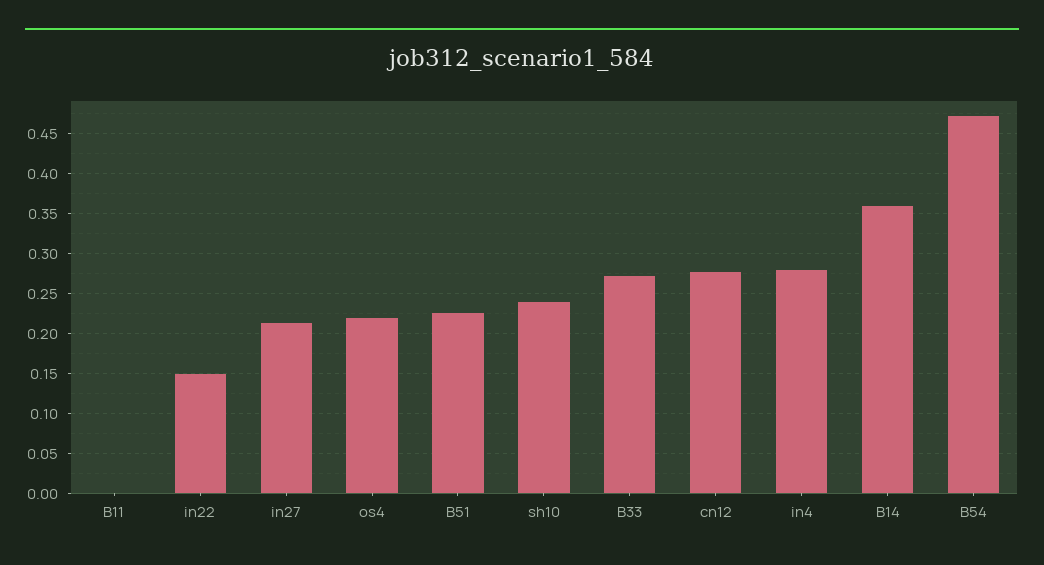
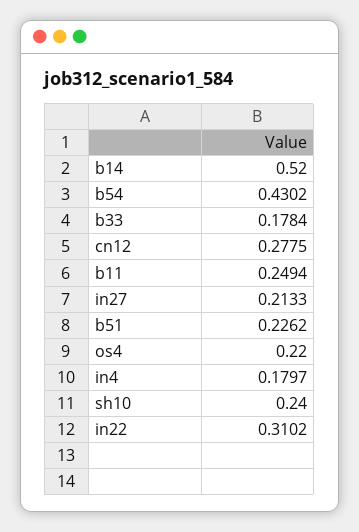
  {
-   "B11": 0,
+   "B11": 0.2494,
-   "in22": 0.15,
+   "in22": 0.3102,
    "in27": 0.2133,
    "os4": 0.22,
    "B51": 0.2262,
    "sh10": 0.24,
-   "B33": 0.27,
+   "B33": 0.1784,
    "cn12": 0.2775,
-   "in4": 0.28,
+   "in4": 0.1797,
-   "B14": 0.36,
+   "B14": 0.52,
-   "B54": 0.47
+   "B54": 0.4302
  }

